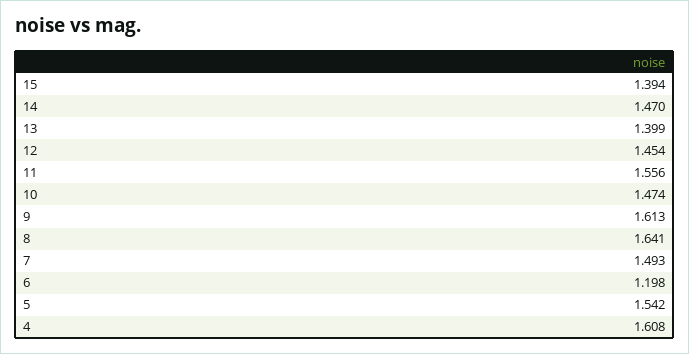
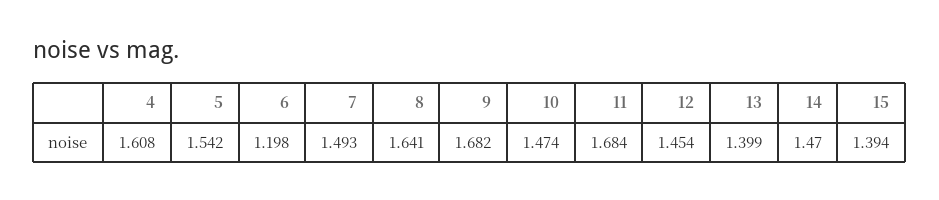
  {
    "15": 1.394,
    "14": 1.47,
    "13": 1.399,
    "12": 1.454,
-   "11": 1.556,
+   "11": 1.684,
    "10": 1.474,
-   "9": 1.613,
+   "9": 1.682,
    "8": 1.641,
    "7": 1.493,
    "6": 1.198,
    "5": 1.542,
    "4": 1.608
  }

